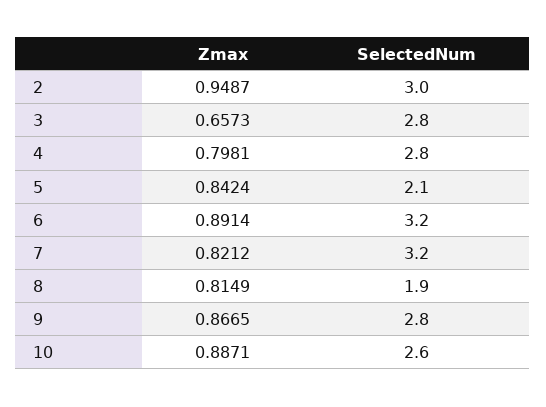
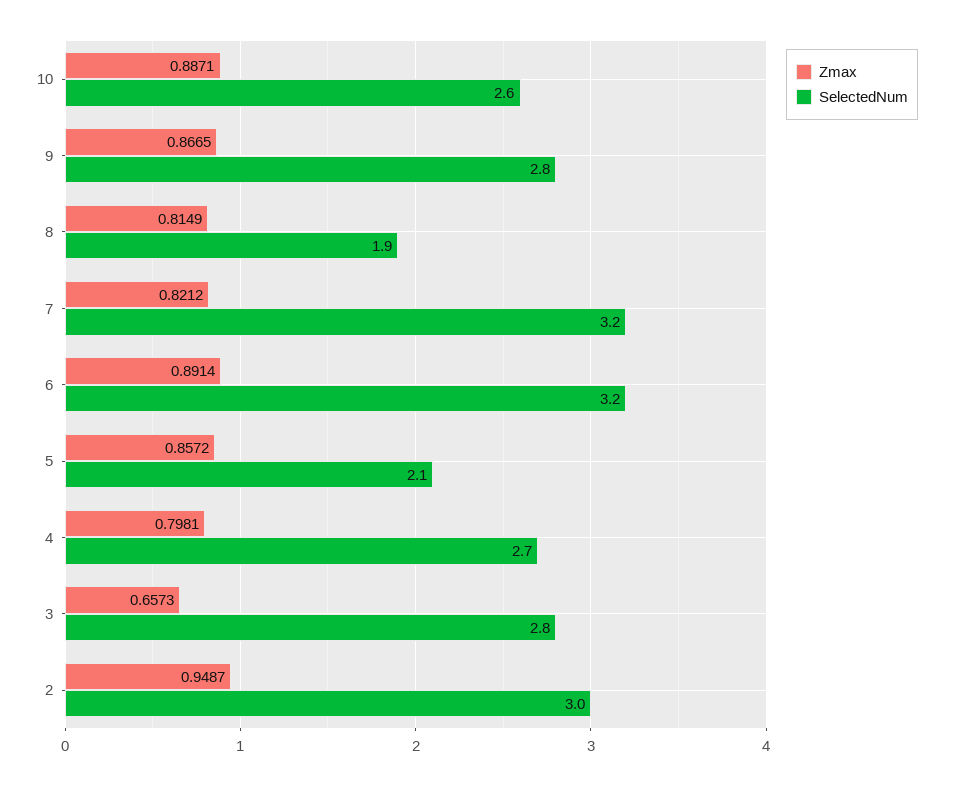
  {
    "Zmax": {
      "2": 0.9487,
      "3": 0.6573,
      "4": 0.7981,
-     "5": 0.8424,
+     "5": 0.8572,
      "6": 0.8914,
      "7": 0.8212,
      "8": 0.8149,
      "9": 0.8665,
      "10": 0.8871
    },
    "SelectedNum": {
      "2": 3,
      "3": 2.8,
-     "4": 2.8,
+     "4": 2.7,
      "5": 2.1,
      "6": 3.2,
      "7": 3.2,
      "8": 1.9,
      "9": 2.8,
      "10": 2.6
    }
  }

